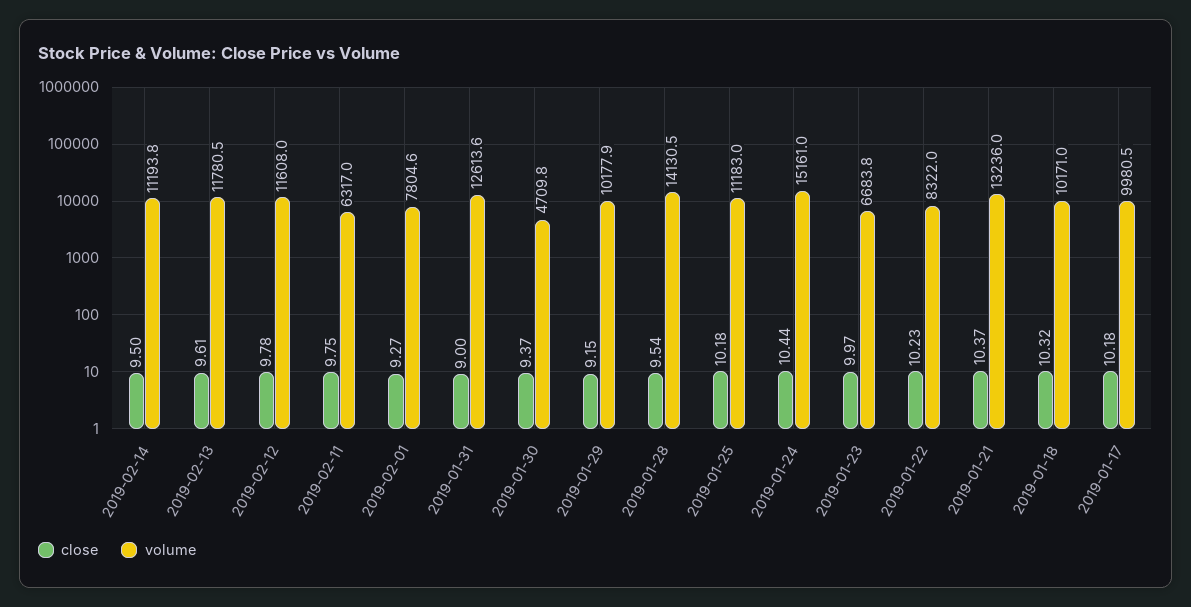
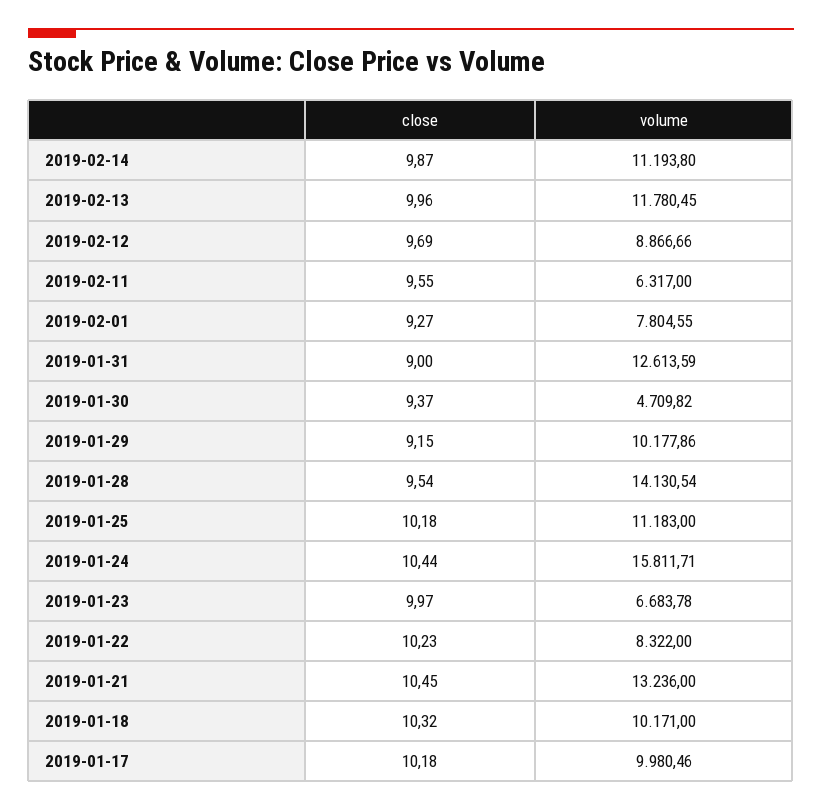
  {
    "close": {
-     "2019-02-14": 9.5,
+     "2019-02-14": 9.87,
-     "2019-02-13": 9.61,
+     "2019-02-13": 9.96,
-     "2019-02-12": 9.78,
+     "2019-02-12": 9.69,
-     "2019-02-11": 9.75,
+     "2019-02-11": 9.55,
      "2019-02-01": 9.27,
      "2019-01-31": 9,
      "2019-01-30": 9.37,
      "2019-01-29": 9.15,
      "2019-01-28": 9.54,
      "2019-01-25": 10.18,
      "2019-01-24": 10.44,
      "2019-01-23": 9.97,
      "2019-01-22": 10.23,
-     "2019-01-21": 10.37,
+     "2019-01-21": 10.45,
      "2019-01-18": 10.32,
      "2019-01-17": 10.18
    },
    "volume": {
      "2019-02-14": 11193.8,
      "2019-02-13": 11780.45,
-     "2019-02-12": 11608,
+     "2019-02-12": 8866.66,
      "2019-02-11": 6317,
      "2019-02-01": 7804.55,
      "2019-01-31": 12613.59,
      "2019-01-30": 4709.82,
      "2019-01-29": 10177.86,
      "2019-01-28": 14130.54,
      "2019-01-25": 11183,
-     "2019-01-24": 15161,
+     "2019-01-24": 15811.71,
      "2019-01-23": 6683.78,
      "2019-01-22": 8322,
      "2019-01-21": 13236,
      "2019-01-18": 10171,
      "2019-01-17": 9980.46
    }
  }

